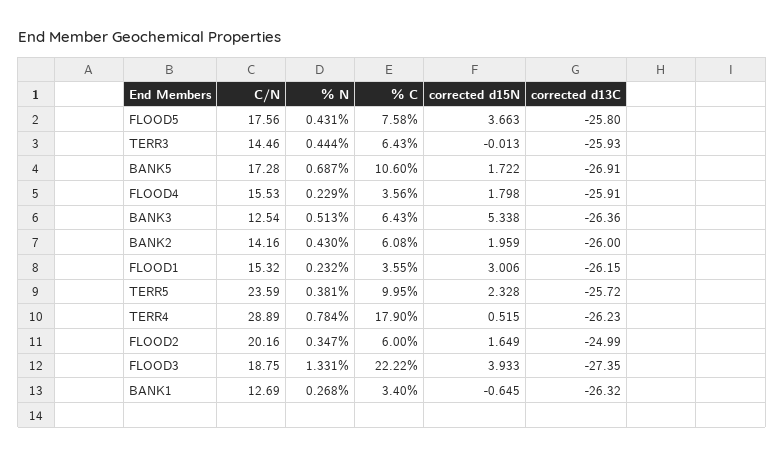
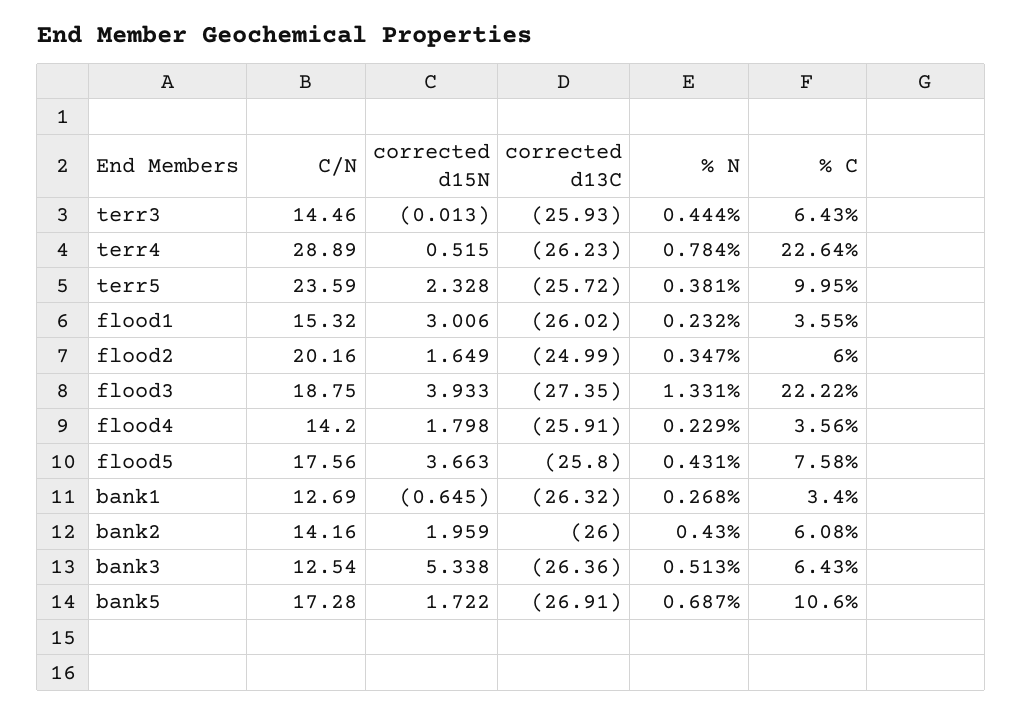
  {
    "C/N": {
      "FLOOD5": 17.56,
      "TERR3": 14.46,
      "BANK5": 17.28,
-     "FLOOD4": 15.53,
+     "FLOOD4": 14.2,
      "BANK3": 12.54,
      "BANK2": 14.16,
      "FLOOD1": 15.32,
      "TERR5": 23.59,
      "TERR4": 28.89,
      "FLOOD2": 20.16,
      "FLOOD3": 18.75,
      "BANK1": 12.69
    },
    "% N": {
      "FLOOD5": 0.431,
      "TERR3": 0.444,
      "BANK5": 0.687,
      "FLOOD4": 0.229,
      "BANK3": 0.513,
      "BANK2": 0.43,
      "FLOOD1": 0.232,
      "TERR5": 0.381,
      "TERR4": 0.784,
      "FLOOD2": 0.347,
      "FLOOD3": 1.331,
      "BANK1": 0.268
    },
    "% C": {
      "FLOOD5": 7.58,
      "TERR3": 6.43,
      "BANK5": 10.6,
      "FLOOD4": 3.56,
      "BANK3": 6.43,
      "BANK2": 6.08,
      "FLOOD1": 3.55,
      "TERR5": 9.95,
-     "TERR4": 17.9,
+     "TERR4": 22.64,
      "FLOOD2": 6,
      "FLOOD3": 22.22,
      "BANK1": 3.4
    },
    "corrected d15N": {
      "FLOOD5": 3.663,
      "TERR3": -0.013,
      "BANK5": 1.722,
      "FLOOD4": 1.798,
      "BANK3": 5.338,
      "BANK2": 1.959,
      "FLOOD1": 3.006,
      "TERR5": 2.328,
      "TERR4": 0.515,
      "FLOOD2": 1.649,
      "FLOOD3": 3.933,
      "BANK1": -0.645
    },
    "corrected d13C": {
      "FLOOD5": -25.8,
      "TERR3": -25.93,
      "BANK5": -26.91,
      "FLOOD4": -25.91,
      "BANK3": -26.36,
      "BANK2": -26,
-     "FLOOD1": -26.15,
+     "FLOOD1": -26.02,
      "TERR5": -25.72,
      "TERR4": -26.23,
      "FLOOD2": -24.99,
      "FLOOD3": -27.35,
      "BANK1": -26.32
    }
  }

